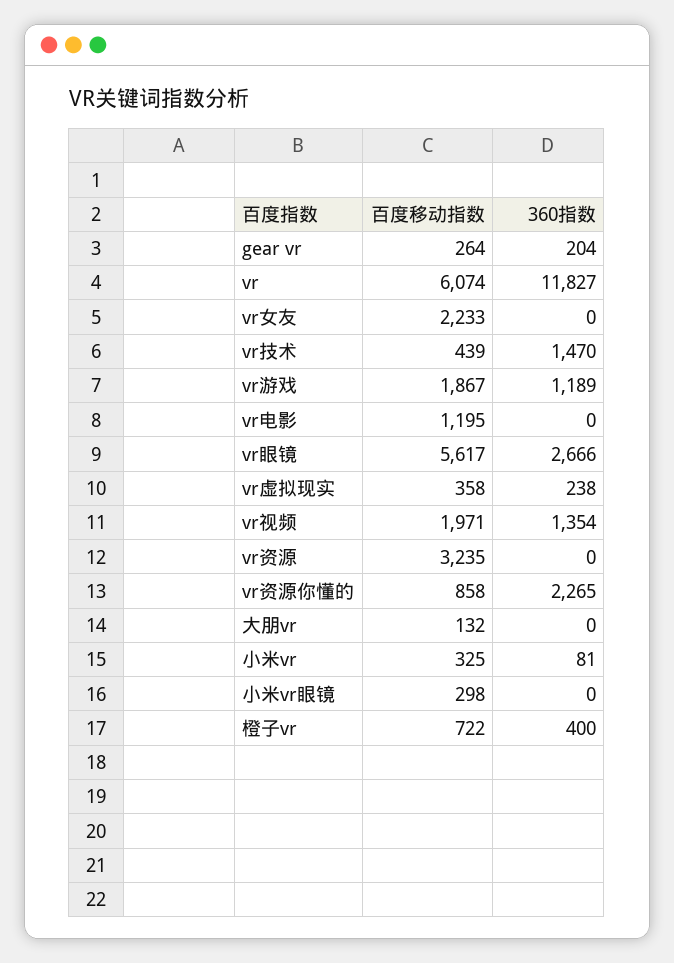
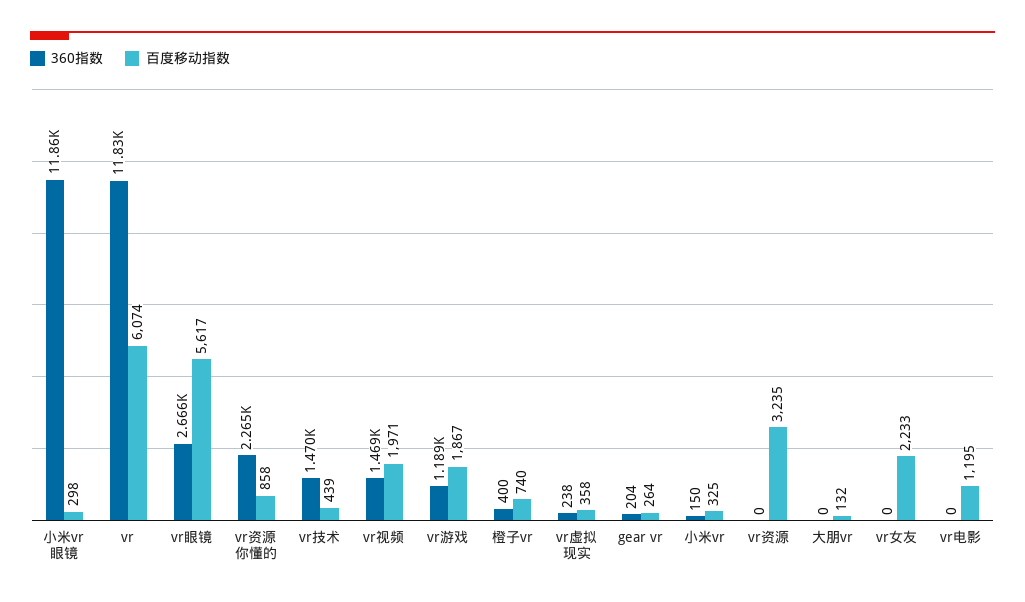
  {
    "百度移动指数": {
      "gear vr": 264,
      "vr": 6074,
      "vr女友": 2233,
      "vr技术": 439,
      "vr游戏": 1867,
      "vr电影": 1195,
      "vr眼镜": 5617,
      "vr虚拟现实": 358,
      "vr视频": 1971,
      "vr资源": 3235,
      "vr资源你懂的": 858,
      "大朋vr": 132,
      "小米vr": 325,
      "小米vr眼镜": 298,
-     "橙子vr": 722
+     "橙子vr": 740
    },
    "360指数": {
      "gear vr": 204,
      "vr": 11827,
      "vr女友": 0,
      "vr技术": 1470,
      "vr游戏": 1189,
      "vr电影": 0,
      "vr眼镜": 2666,
      "vr虚拟现实": 238,
-     "vr视频": 1354,
+     "vr视频": 1469,
      "vr资源": 0,
      "vr资源你懂的": 2265,
      "大朋vr": 0,
-     "小米vr": 81,
+     "小米vr": 150,
-     "小米vr眼镜": 0,
+     "小米vr眼镜": 11860,
      "橙子vr": 400
    }
  }

